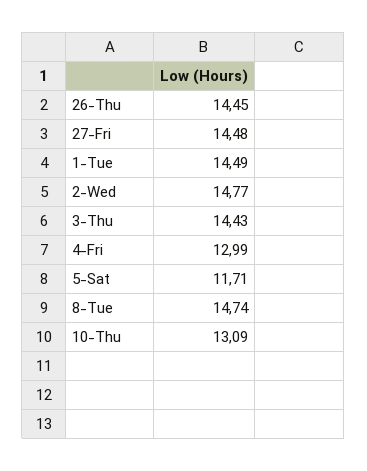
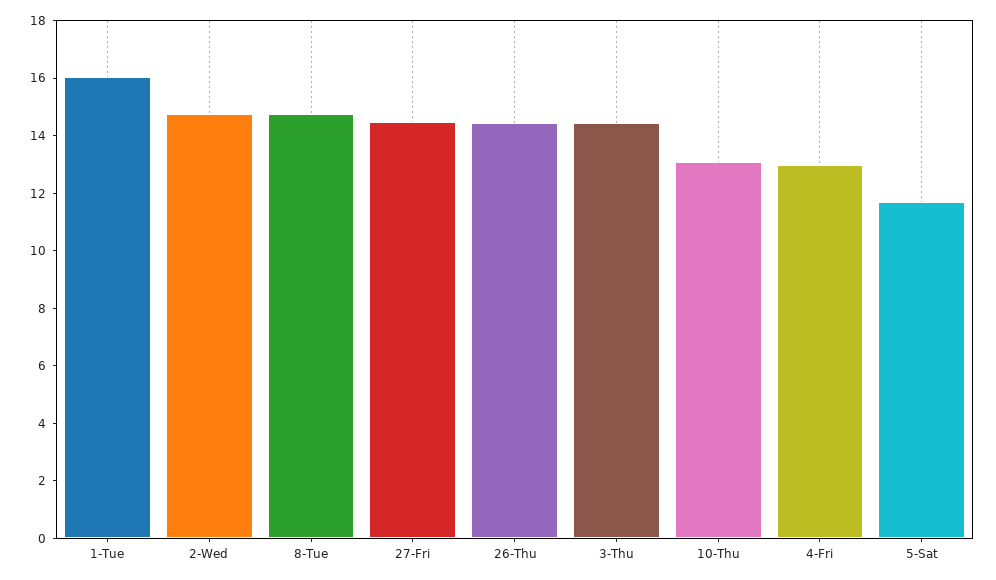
  {
    "26-Thu": 14.45,
    "27-Fri": 14.48,
-   "1-Tue": 14.49,
+   "1-Tue": 16,
    "2-Wed": 14.77,
    "3-Thu": 14.43,
    "4-Fri": 12.99,
    "5-Sat": 11.71,
    "8-Tue": 14.74,
    "10-Thu": 13.09
  }

